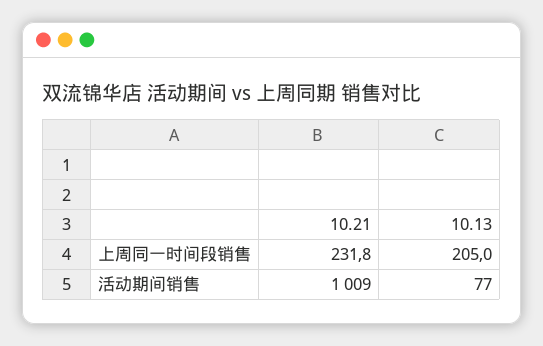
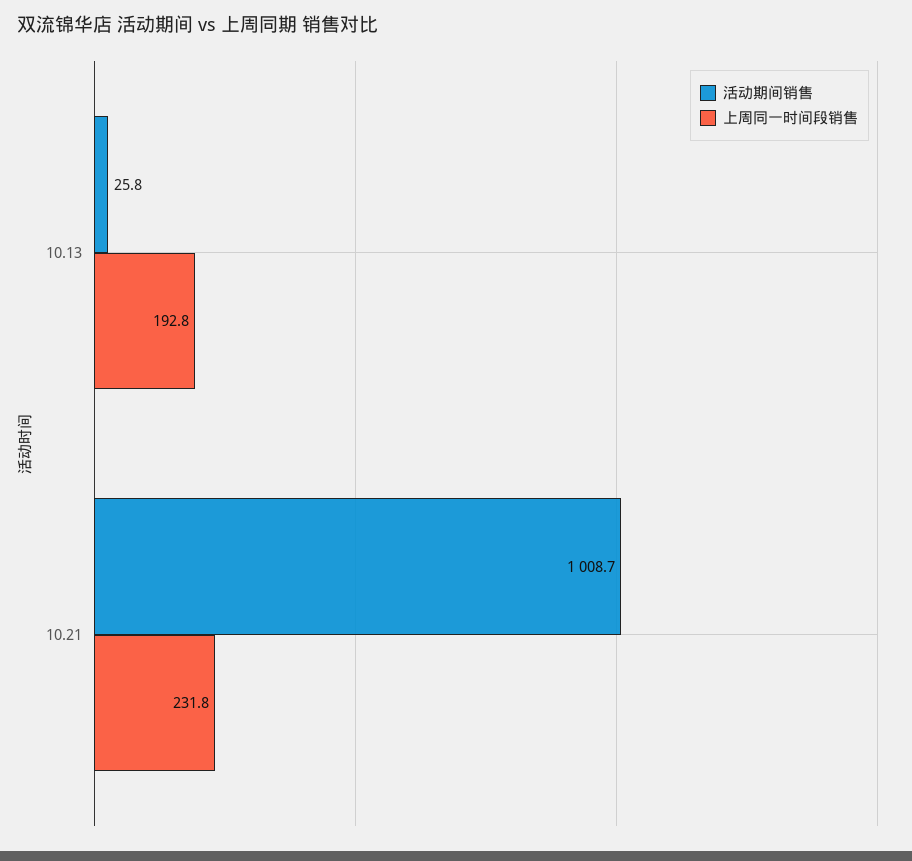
  {
    "上周同一时间段销售": {
      "10.21": 231.8,
-     "10.13": 205
+     "10.13": 192.8
    },
    "活动期间销售": {
      "10.21": 1008.7,
-     "10.13": 77
+     "10.13": 25.8
    }
  }

